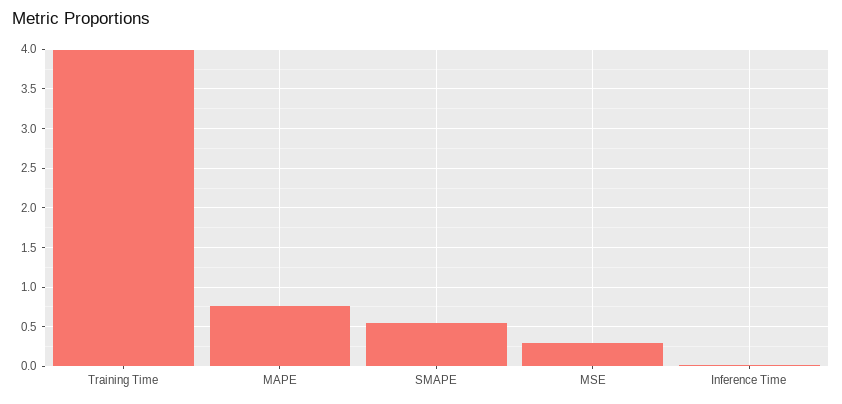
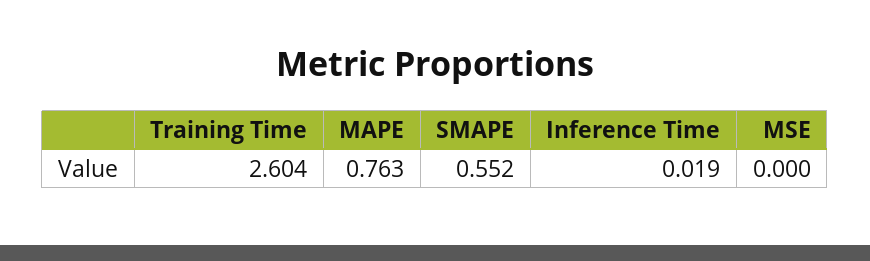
  {
-   "Training Time": 4,
+   "Training Time": 2.604,
    "MAPE": 0.763,
    "SMAPE": 0.552,
-   "MSE": 0.3,
+   "MSE": 0,
    "Inference Time": 0.019
  }

